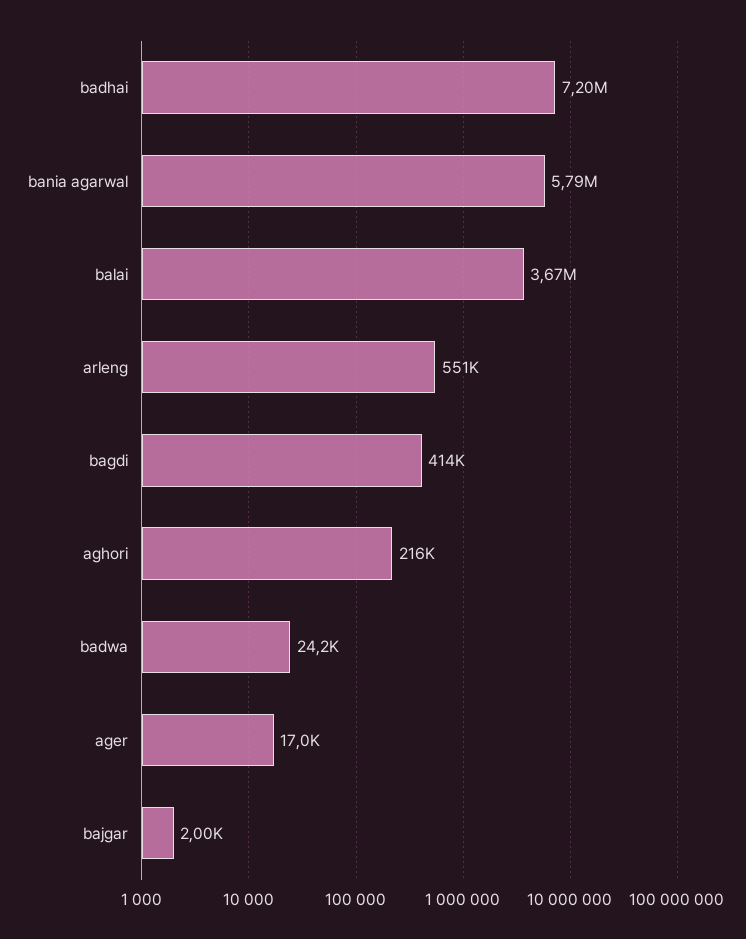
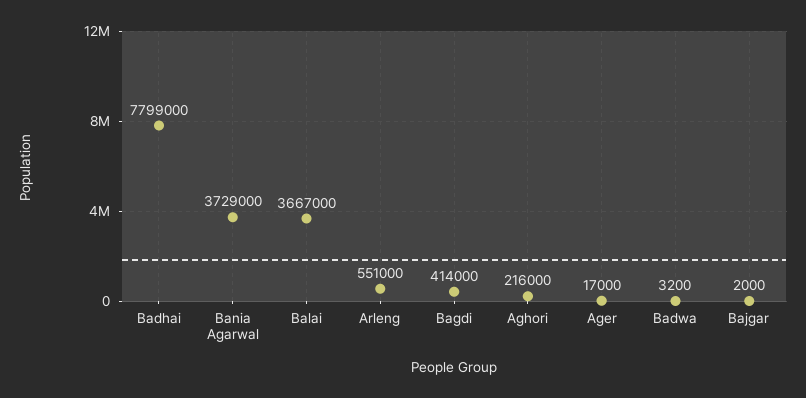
  {
-   "badhai": 7200000,
+   "badhai": 7799000,
-   "bania agarwal": 5790000,
+   "bania agarwal": 3729000,
    "balai": 3667000,
    "arleng": 551000,
    "bagdi": 414000,
    "aghori": 216000,
-   "badwa": 24200,
+   "badwa": 3200,
    "ager": 17000,
    "bajgar": 2000
  }

